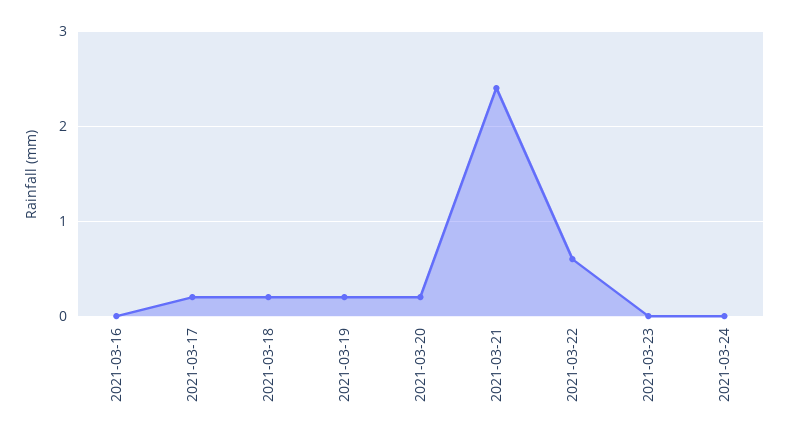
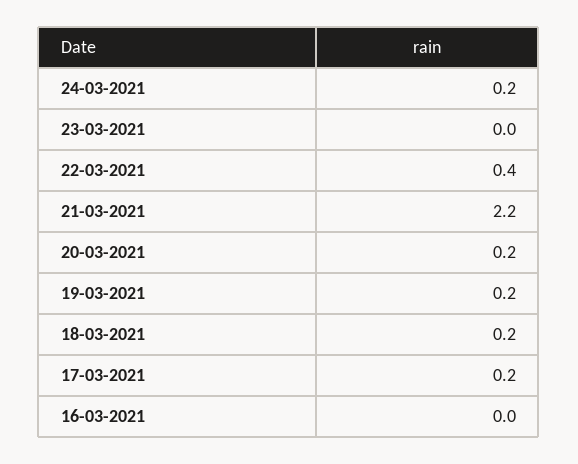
  {
    "2021-03-16": 0,
    "2021-03-17": 0.2,
    "2021-03-18": 0.2,
    "2021-03-19": 0.2,
    "2021-03-20": 0.2,
-   "2021-03-21": 2.4,
+   "2021-03-21": 2.2,
-   "2021-03-22": 0.6,
+   "2021-03-22": 0.4,
    "2021-03-23": 0,
-   "2021-03-24": 0
+   "2021-03-24": 0.2
  }

